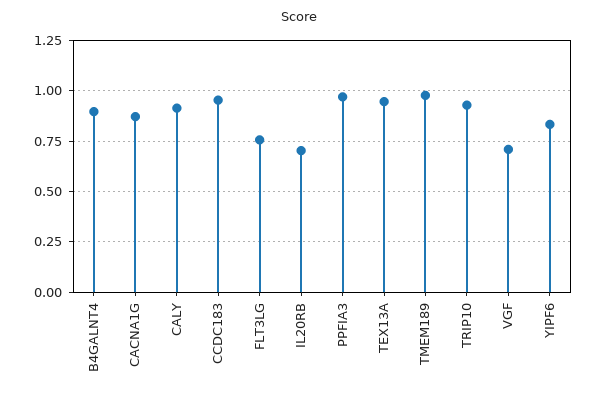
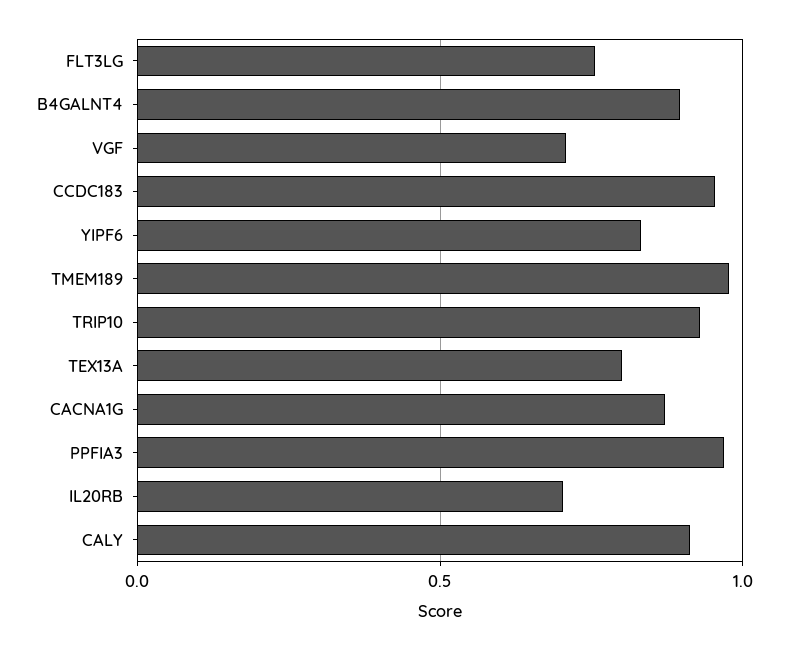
  {
    "B4GALNT4": 0.9,
    "CACNA1G": 0.85,
    "CALY": 0.9,
    "CCDC183": 0.95,
    "FLT3LG": 0.75,
    "IL20RB": 0.7,
    "PPFIA3": 0.95,
-   "TEX13A": 0.95,
+   "TEX13A": 0.8,
    "TMEM189": 1,
    "TRIP10": 0.95,
    "VGF": 0.7,
    "YIPF6": 0.85
  }

